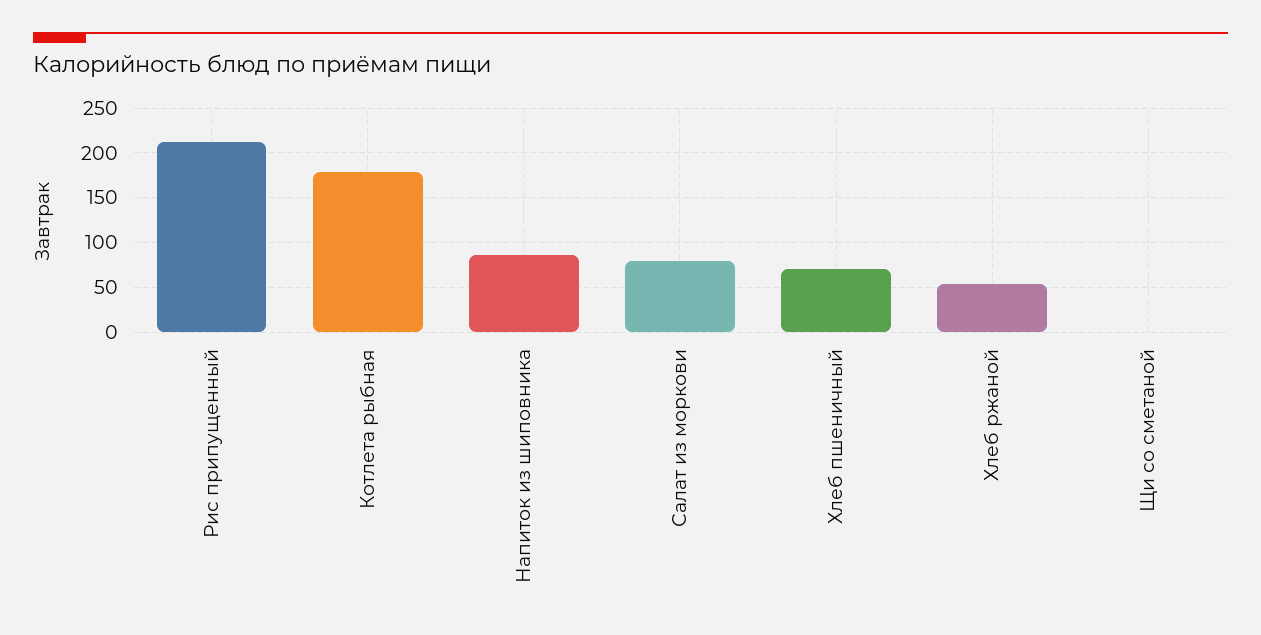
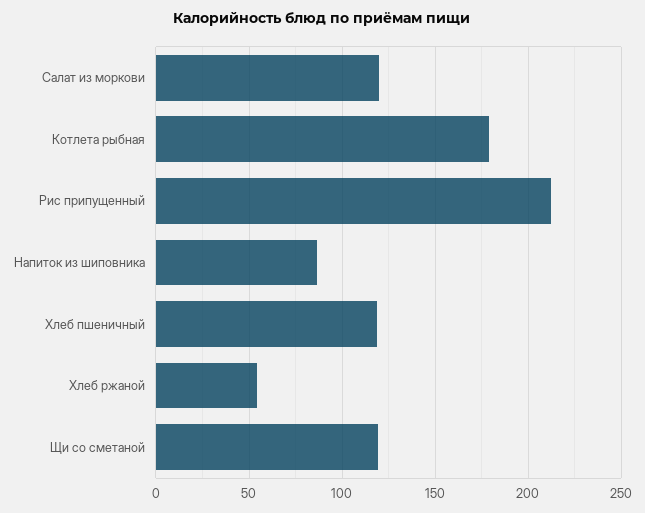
  {
    "Рис припущенный": 210,
    "Котлета рыбная": 180,
    "Напиток из шиповника": 85,
-   "Салат из моркови": 80,
+   "Салат из моркови": 120,
-   "Хлеб пшеничный": 70,
+   "Хлеб пшеничный": 120,
    "Хлеб ржаной": 55,
-   "Щи со сметаной": 0
+   "Щи со сметаной": 120
  }

